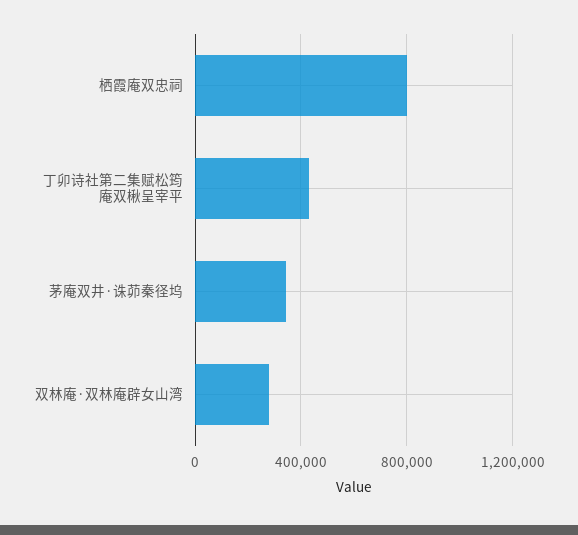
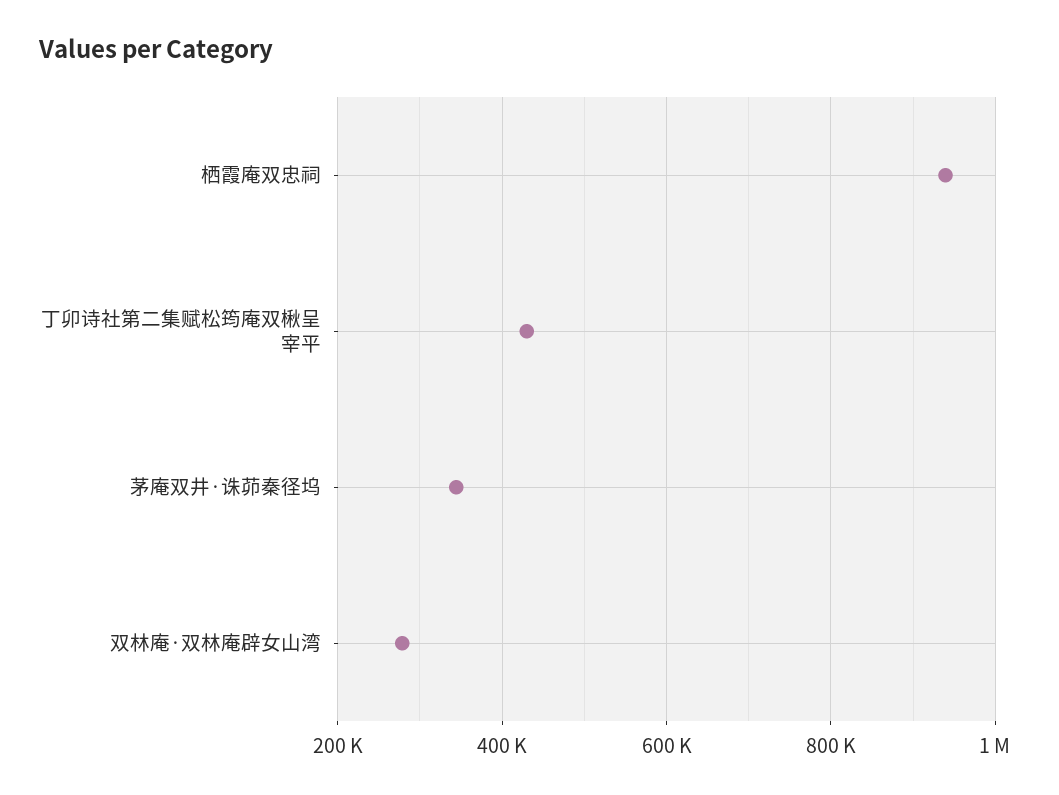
  {
-   "栖霞庵双忠祠": 800000,
+   "栖霞庵双忠祠": 940000,
    "丁卯诗社第二集赋松筠庵双楸呈宰平": 420000,
    "茅庵双井·诛茆秦径坞": 340000,
    "双林庵·双林庵辟女山湾": 280000
  }

